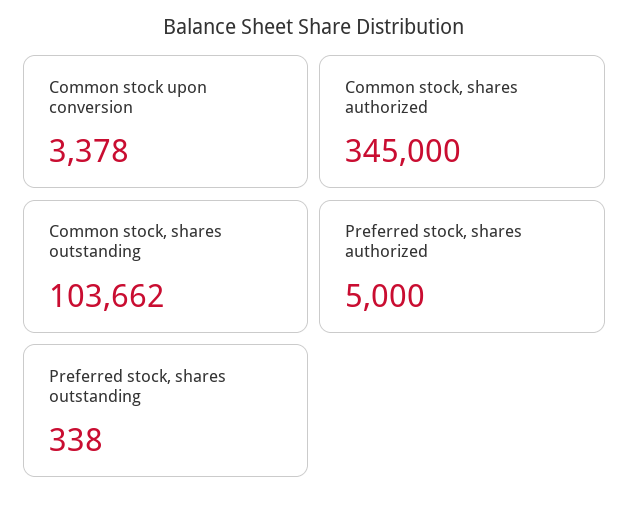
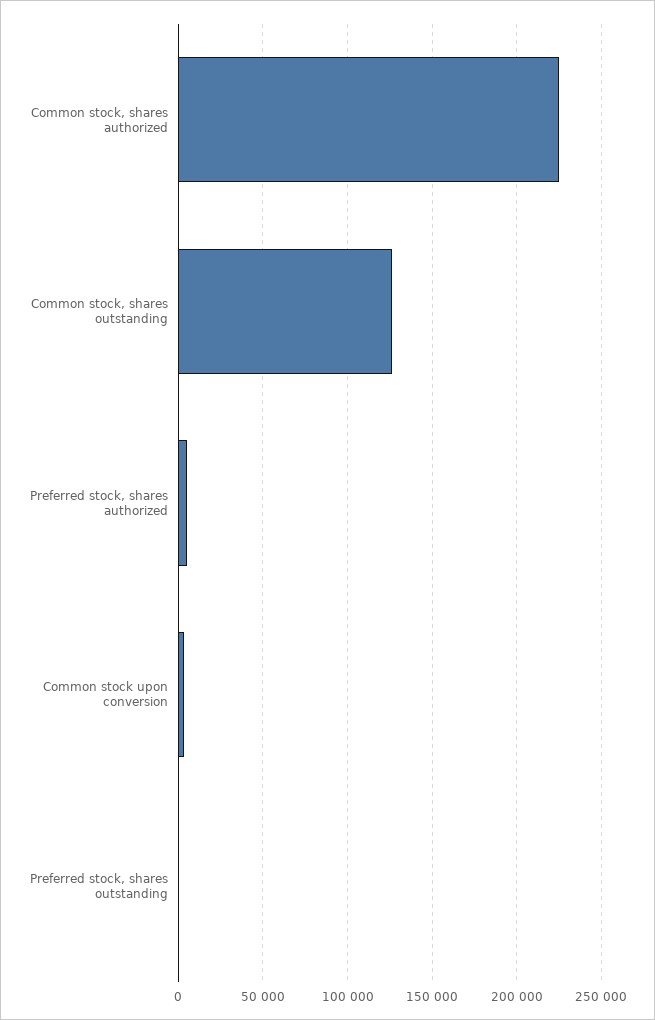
  {
    "Common stock upon conversion": 3378,
-   "Common stock, shares authorized": 345000,
+   "Common stock, shares authorized": 225000,
-   "Common stock, shares outstanding": 103662,
+   "Common stock, shares outstanding": 125000,
    "Preferred stock, shares authorized": 5000,
    "Preferred stock, shares outstanding": 338
  }

